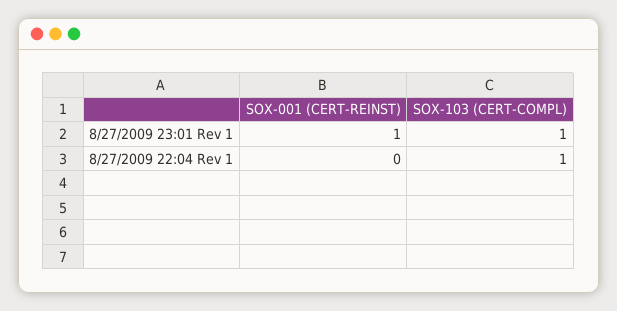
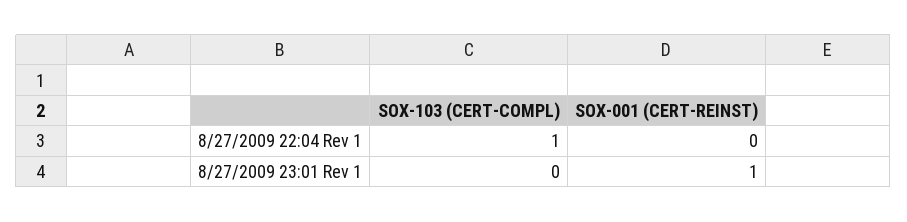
  {
    "SOX-001 (CERT-REINST)": {
      "8/27/2009 23:01 Rev 1": 1,
      "8/27/2009 22:04 Rev 1": 0
    },
    "SOX-103 (CERT-COMPL)": {
-     "8/27/2009 23:01 Rev 1": 1,
+     "8/27/2009 23:01 Rev 1": 0,
      "8/27/2009 22:04 Rev 1": 1
    }
  }

